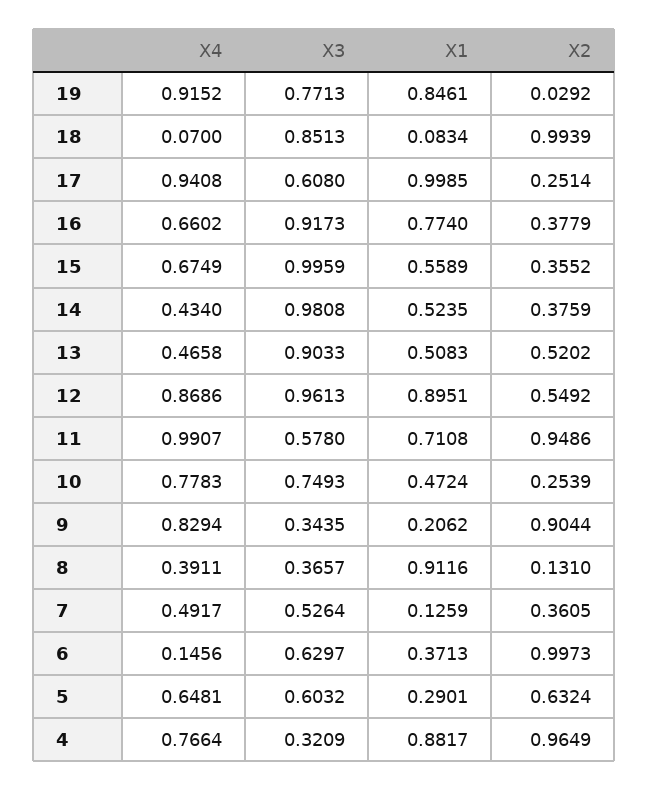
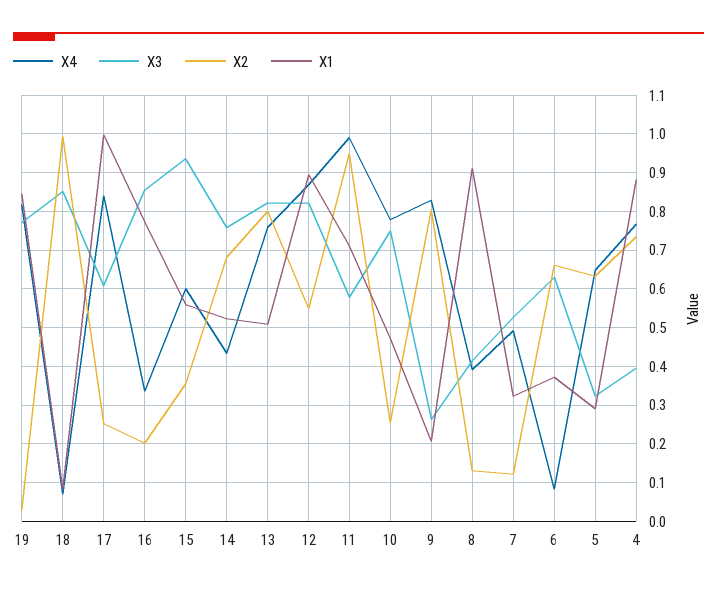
  {
    "X4": {
-     "19": 0.9152,
+     "19": 0.82,
      "18": 0.07,
-     "17": 0.9408,
+     "17": 0.84,
-     "16": 0.6602,
+     "16": 0.34,
-     "15": 0.6749,
+     "15": 0.6,
      "14": 0.434,
-     "13": 0.4658,
+     "13": 0.76,
      "12": 0.8686,
      "11": 0.9907,
      "10": 0.7783,
      "9": 0.8294,
      "8": 0.3911,
      "7": 0.4917,
-     "6": 0.1456,
+     "6": 0.08,
      "5": 0.6481,
      "4": 0.7664
    },
    "X3": {
      "19": 0.7713,
      "18": 0.8513,
      "17": 0.608,
-     "16": 0.9173,
+     "16": 0.86,
-     "15": 0.9959,
+     "15": 0.94,
-     "14": 0.9808,
+     "14": 0.76,
-     "13": 0.9033,
+     "13": 0.82,
-     "12": 0.9613,
+     "12": 0.82,
      "11": 0.578,
      "10": 0.7493,
-     "9": 0.3435,
+     "9": 0.26,
-     "8": 0.3657,
+     "8": 0.42,
      "7": 0.5264,
      "6": 0.6297,
-     "5": 0.6032,
+     "5": 0.32,
-     "4": 0.3209
+     "4": 0.4
    },
    "X1": {
      "19": 0.8461,
      "18": 0.0834,
      "17": 0.9985,
      "16": 0.774,
      "15": 0.5589,
      "14": 0.5235,
      "13": 0.5083,
      "12": 0.8951,
      "11": 0.7108,
      "10": 0.4724,
      "9": 0.2062,
      "8": 0.9116,
-     "7": 0.1259,
+     "7": 0.32,
      "6": 0.3713,
      "5": 0.2901,
      "4": 0.8817
    },
    "X2": {
      "19": 0.0292,
      "18": 0.9939,
      "17": 0.2514,
-     "16": 0.3779,
+     "16": 0.2,
      "15": 0.3552,
-     "14": 0.3759,
+     "14": 0.68,
-     "13": 0.5202,
+     "13": 0.8,
      "12": 0.5492,
      "11": 0.9486,
      "10": 0.2539,
-     "9": 0.9044,
+     "9": 0.8,
      "8": 0.131,
-     "7": 0.3605,
+     "7": 0.12,
-     "6": 0.9973,
+     "6": 0.66,
      "5": 0.6324,
-     "4": 0.9649
+     "4": 0.74
    }
  }

